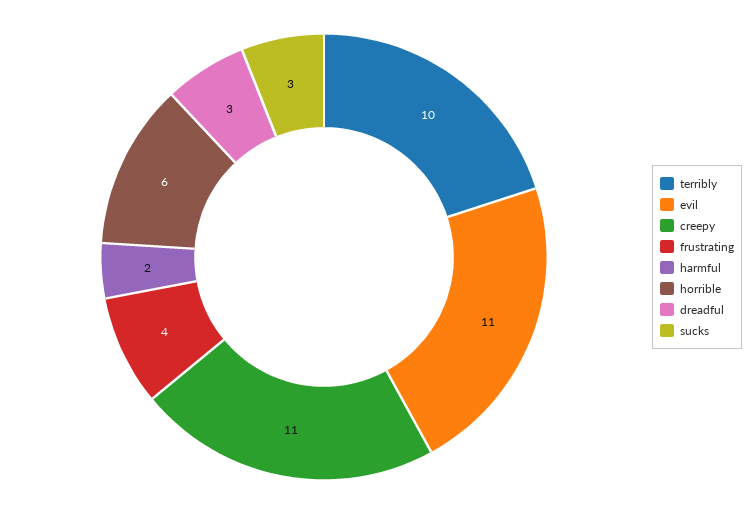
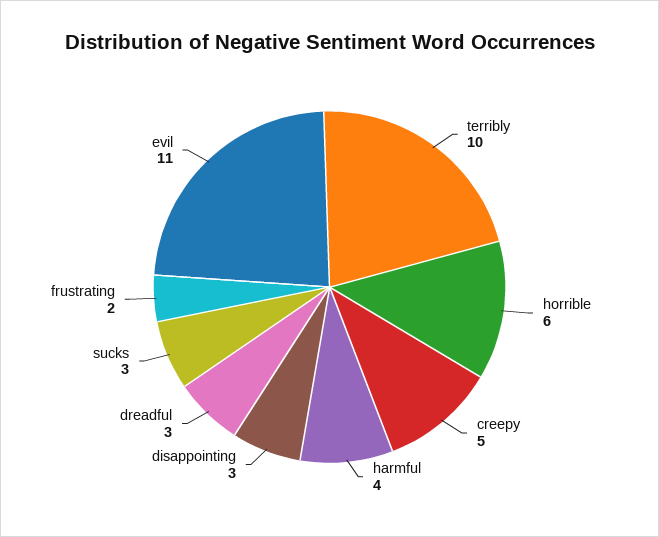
  {
    "terribly": 10,
    "evil": 11,
-   "creepy": 11,
+   "creepy": 5,
-   "frustrating": 4,
+   "frustrating": 2,
-   "harmful": 2,
+   "harmful": 4,
    "horrible": 6,
    "dreadful": 3,
-   "sucks": 3
+   "sucks": 3,
+   "disappointing": 3
  }

